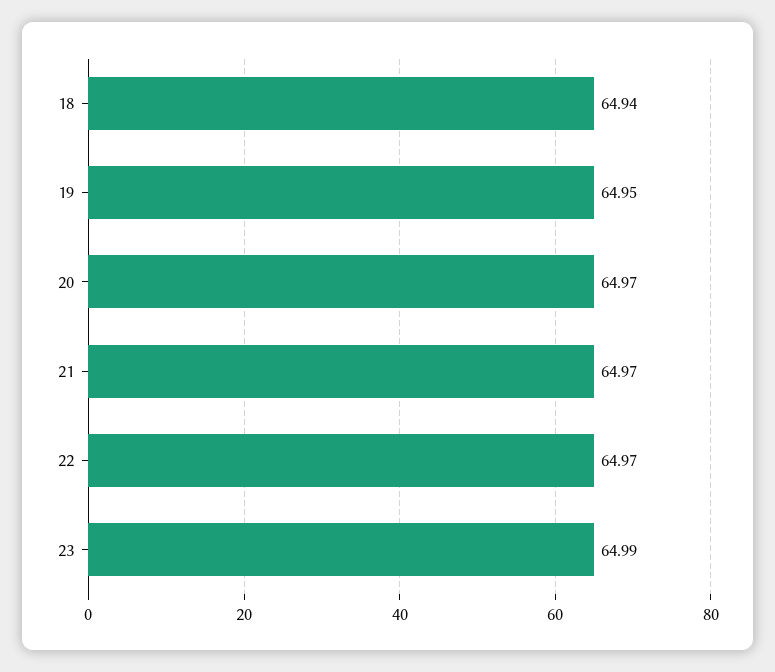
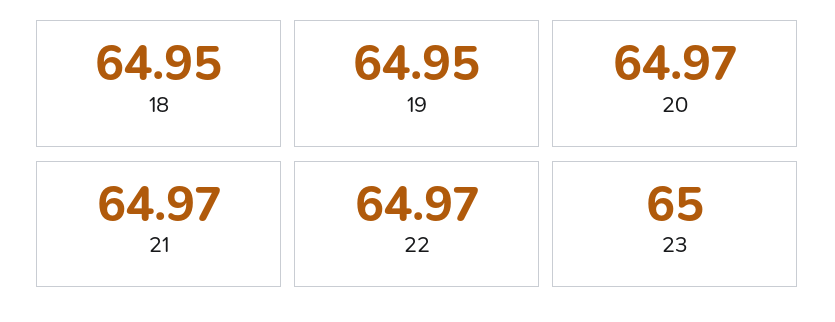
  {
-   "18": 64.94,
+   "18": 64.95,
    "19": 64.95,
    "20": 64.97,
    "21": 64.97,
    "22": 64.97,
-   "23": 64.99
+   "23": 65
  }

